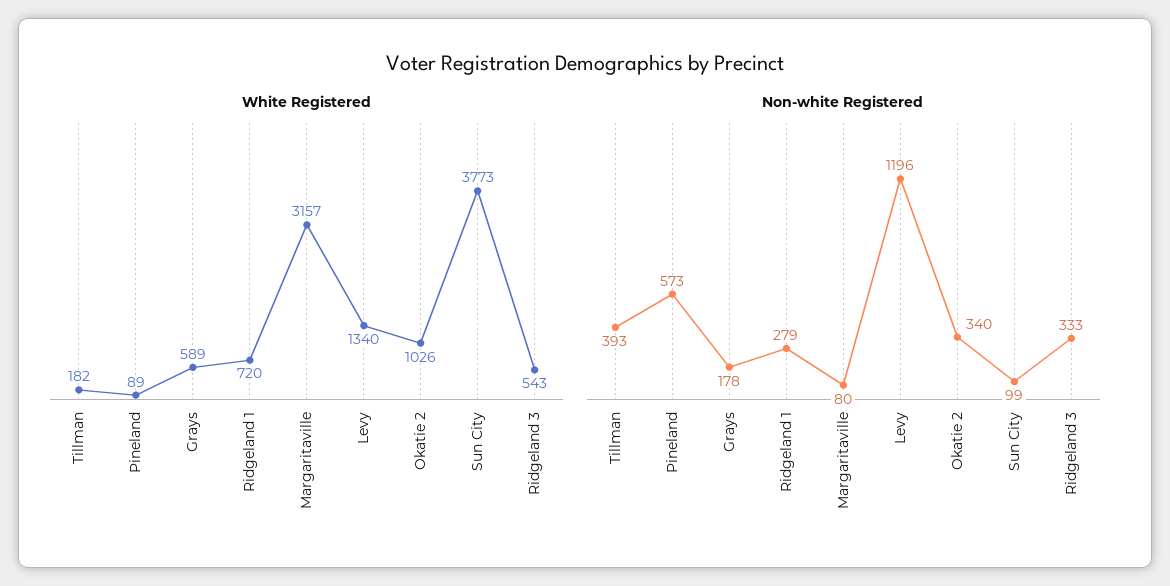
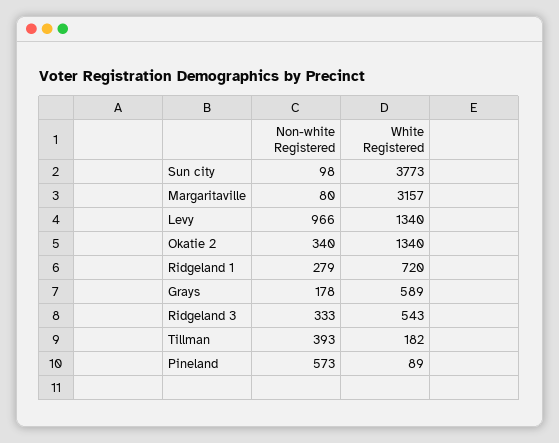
  {
    "White Registered": {
      "Tillman": 182,
      "Pineland": 89,
      "Grays": 589,
      "Ridgeland 1": 720,
      "Margaritaville": 3157,
      "Levy": 1340,
-     "Okatie 2": 1026,
+     "Okatie 2": 1340,
      "Sun City": 3773,
      "Ridgeland 3": 543
    },
    "Non-white Registered": {
      "Tillman": 393,
      "Pineland": 573,
      "Grays": 178,
      "Ridgeland 1": 279,
      "Margaritaville": 80,
-     "Levy": 1196,
+     "Levy": 966,
      "Okatie 2": 340,
-     "Sun City": 99,
+     "Sun City": 98,
      "Ridgeland 3": 333
    }
  }

